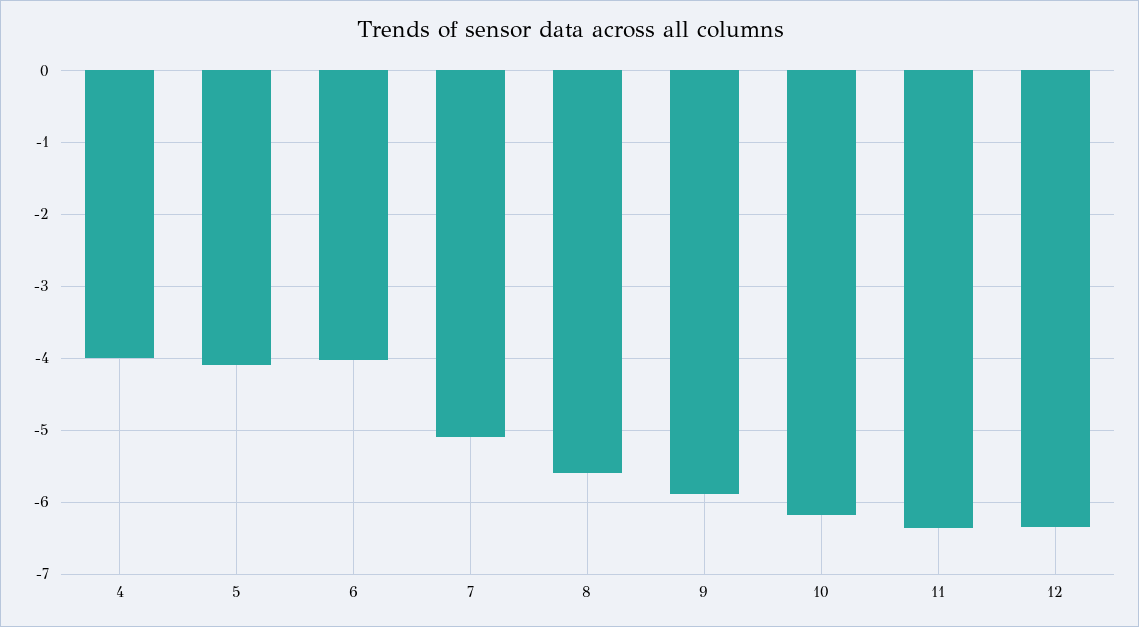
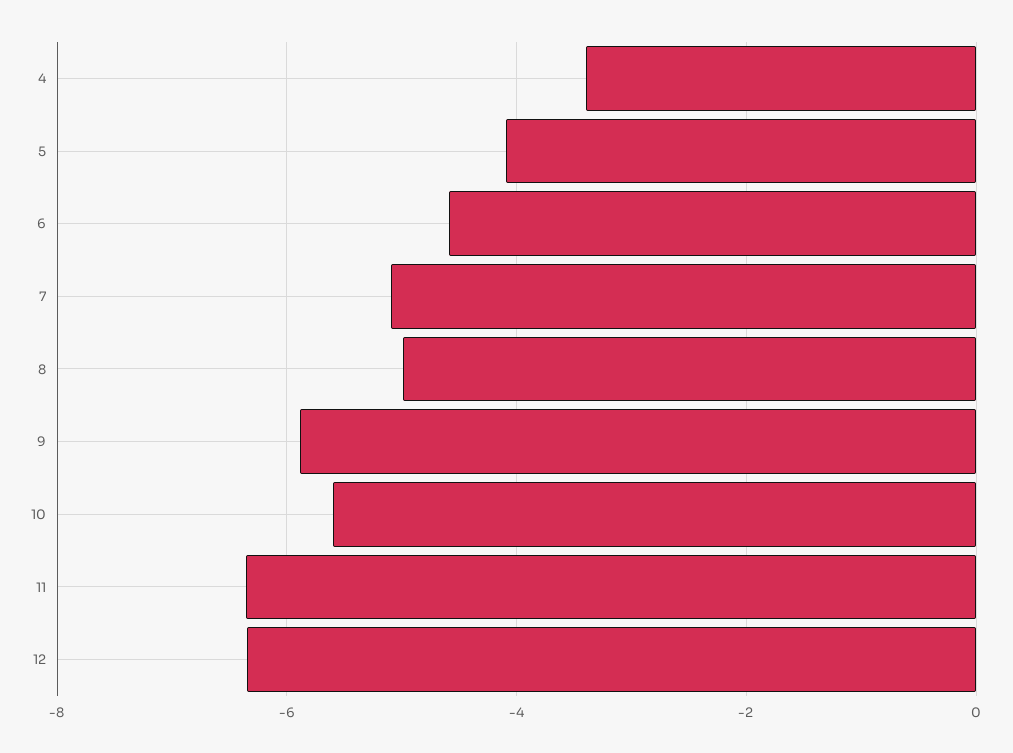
  {
-   "4": -4,
+   "4": -3.4,
    "5": -4.1,
-   "6": -4,
+   "6": -4.6,
    "7": -5.1,
-   "8": -5.6,
+   "8": -5,
    "9": -5.9,
-   "10": -6.2,
+   "10": -5.6,
    "11": -6.4,
    "12": -6.4
  }

